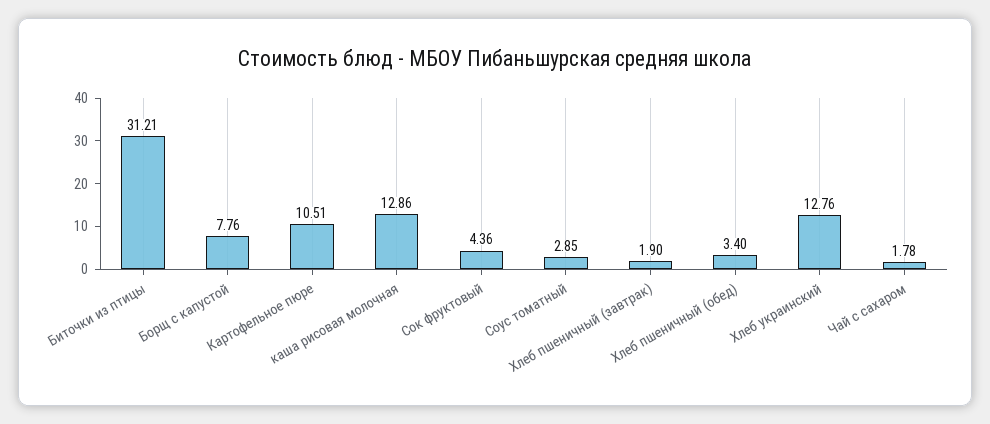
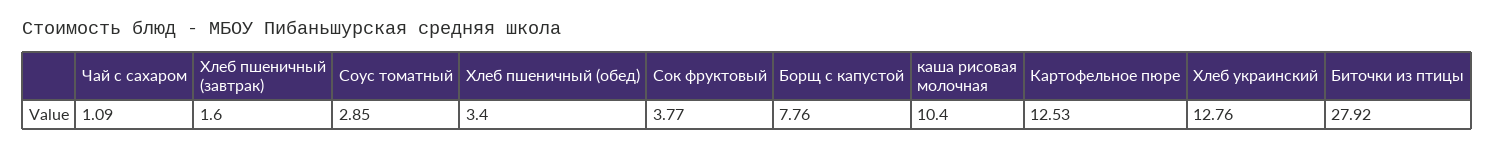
  {
-   "Биточки из птицы": 31.21,
+   "Биточки из птицы": 27.92,
    "Борщ с капустой": 7.76,
-   "Картофельное пюре": 10.51,
+   "Картофельное пюре": 12.53,
-   "каша рисовая молочная": 12.86,
+   "каша рисовая молочная": 10.4,
-   "Сок фруктовый": 4.36,
+   "Сок фруктовый": 3.77,
    "Соус томатный": 2.85,
-   "Хлеб пшеничный (завтрак)": 1.9,
+   "Хлеб пшеничный (завтрак)": 1.6,
    "Хлеб пшеничный (обед)": 3.4,
    "Хлеб украинский": 12.76,
-   "Чай с сахаром": 1.78
+   "Чай с сахаром": 1.09
  }

